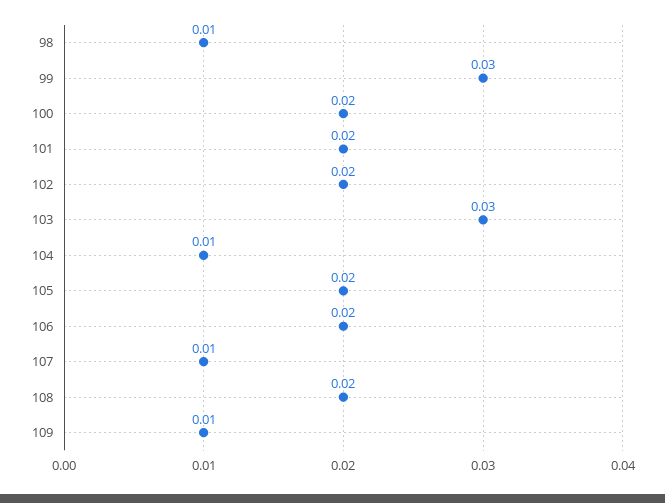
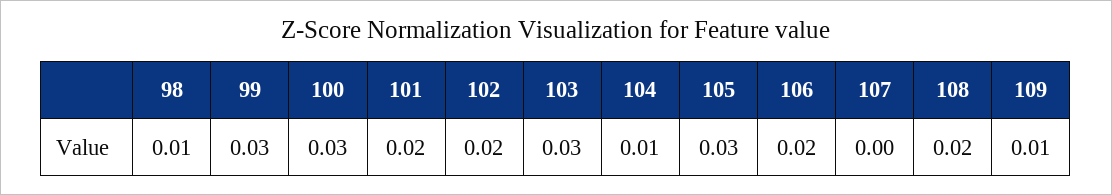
  {
    "98": 0.01,
    "99": 0.03,
-   "100": 0.02,
+   "100": 0.03,
    "101": 0.02,
    "102": 0.02,
    "103": 0.03,
    "104": 0.01,
-   "105": 0.02,
+   "105": 0.03,
    "106": 0.02,
-   "107": 0.01,
+   "107": 0,
    "108": 0.02,
    "109": 0.01
  }

